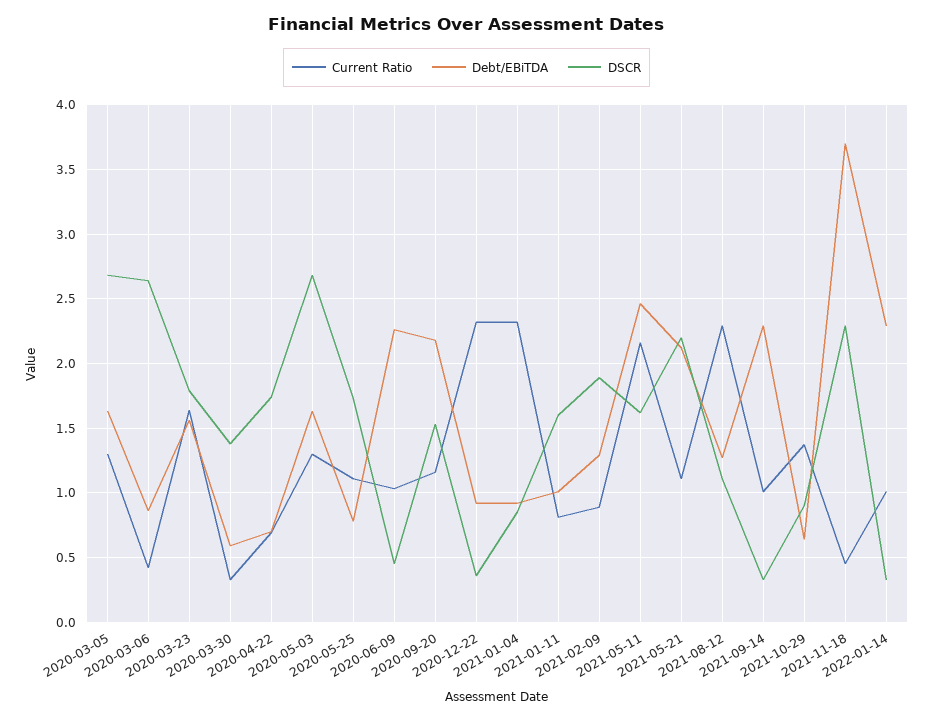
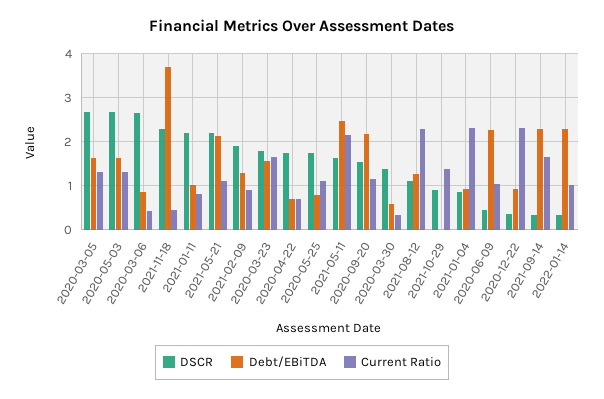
  {
    "Current Ratio": {
      "2020-03-05": 1.3,
      "2020-03-06": 0.4,
      "2020-03-23": 1.65,
      "2020-03-30": 0.35,
      "2020-04-22": 0.7,
      "2020-05-03": 1.3,
      "2020-05-25": 1.1,
      "2020-06-09": 1.05,
      "2020-09-20": 1.15,
      "2020-12-22": 2.3,
      "2021-01-04": 2.3,
      "2021-01-11": 0.8,
      "2021-02-09": 0.9,
      "2021-05-11": 2.15,
      "2021-05-21": 1.1,
      "2021-08-12": 2.3,
-     "2021-09-14": 1,
+     "2021-09-14": 1.6,
      "2021-10-29": 1.35,
      "2021-11-18": 0.45,
      "2022-01-14": 1
    },
    "Debt/EBiTDA": {
      "2020-03-05": 1.65,
      "2020-03-06": 0.85,
      "2020-03-23": 1.55,
      "2020-03-30": 0.6,
      "2020-04-22": 0.7,
      "2020-05-03": 1.65,
      "2020-05-25": 0.8,
      "2020-06-09": 2.25,
      "2020-09-20": 2.2,
      "2020-12-22": 0.9,
      "2021-01-04": 0.9,
      "2021-01-11": 1,
      "2021-02-09": 1.3,
      "2021-05-11": 2.45,
      "2021-05-21": 2.1,
      "2021-08-12": 1.25,
      "2021-09-14": 2.3,
-     "2021-10-29": 0.65,
+     "2021-10-29": 0,
      "2021-11-18": 3.7,
      "2022-01-14": 2.3
    },
    "DSCR": {
      "2020-03-05": 2.7,
      "2020-03-06": 2.65,
      "2020-03-23": 1.8,
      "2020-03-30": 1.4,
      "2020-04-22": 1.75,
      "2020-05-03": 2.7,
      "2020-05-25": 1.75,
      "2020-06-09": 0.45,
      "2020-09-20": 1.55,
      "2020-12-22": 0.35,
      "2021-01-04": 0.85,
-     "2021-01-11": 1.6,
+     "2021-01-11": 2.2,
      "2021-02-09": 1.9,
      "2021-05-11": 1.6,
      "2021-05-21": 2.2,
      "2021-08-12": 1.1,
      "2021-09-14": 0.35,
      "2021-10-29": 0.9,
      "2021-11-18": 2.3,
      "2022-01-14": 0.35
    }
  }

